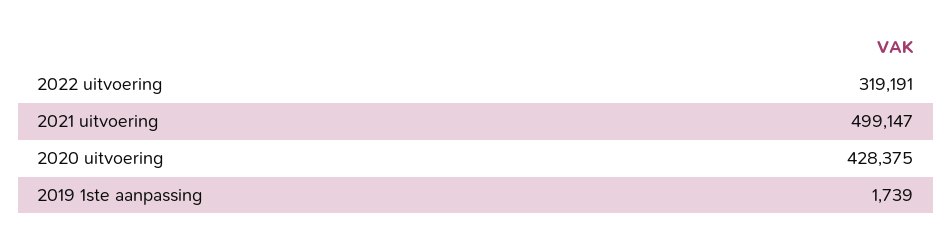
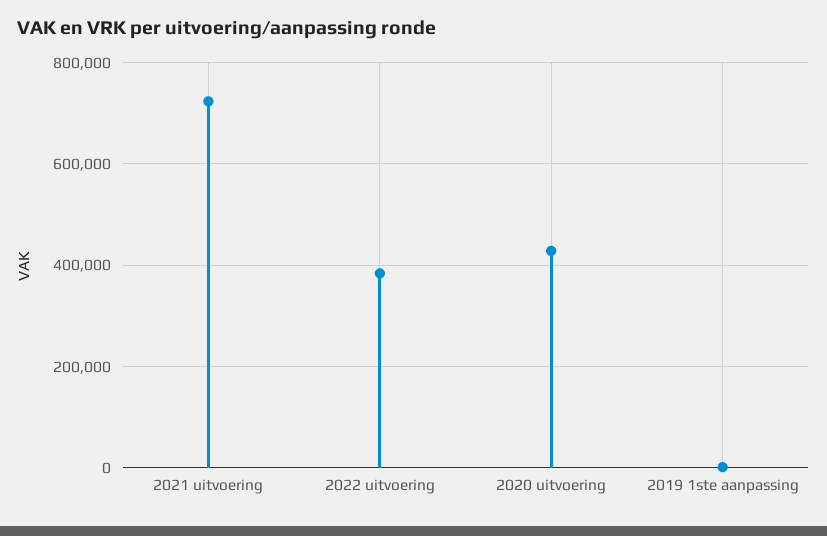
  {
-   "2022 uitvoering": 319191,
+   "2022 uitvoering": 380000,
-   "2021 uitvoering": 499147,
+   "2021 uitvoering": 720000,
    "2020 uitvoering": 428375,
    "2019 1ste aanpassing": 1739
  }

